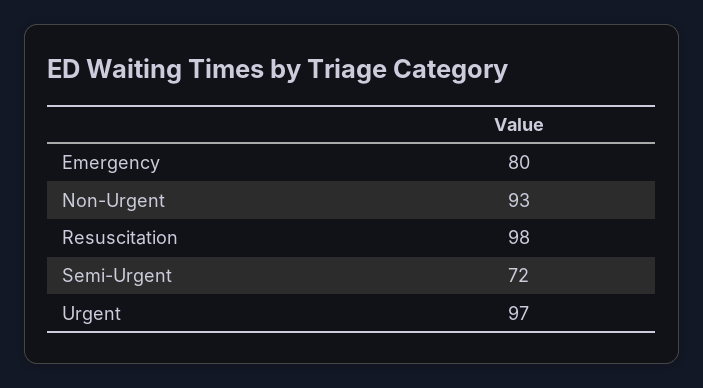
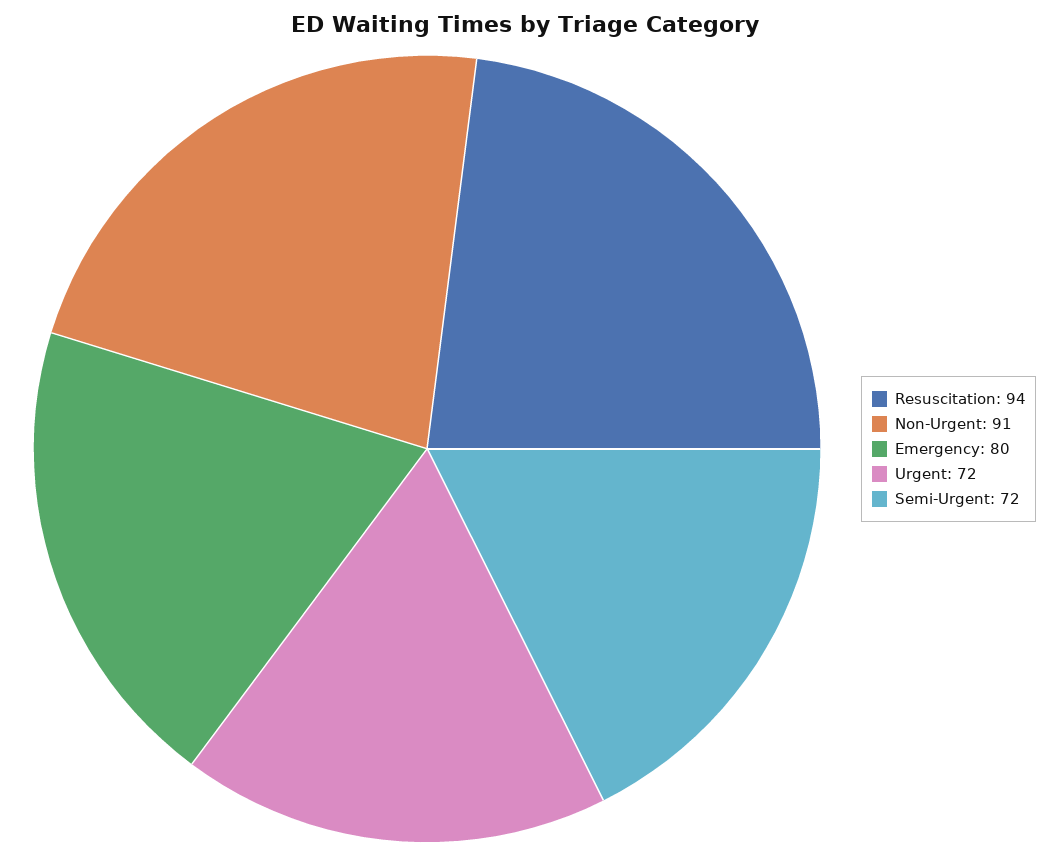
  {
    "Emergency": 80,
-   "Non-Urgent": 93,
+   "Non-Urgent": 91,
-   "Resuscitation": 98,
+   "Resuscitation": 94,
    "Semi-Urgent": 72,
-   "Urgent": 97
+   "Urgent": 72
  }

